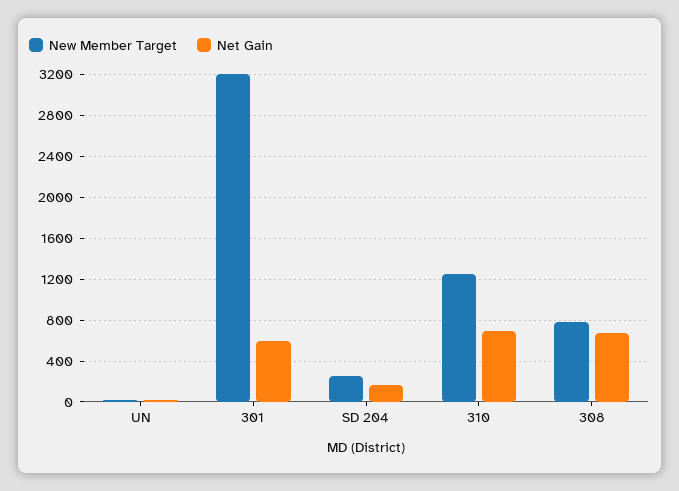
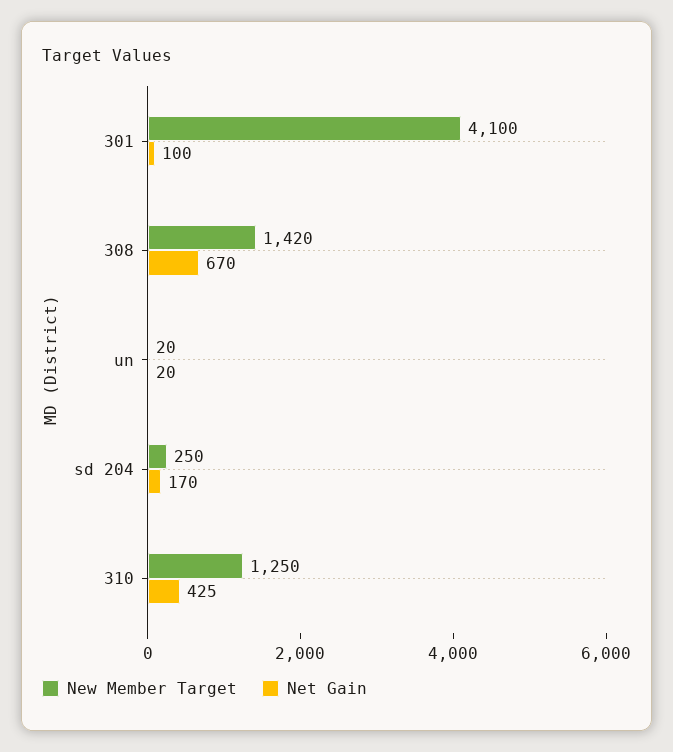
  {
    "New Member Target": {
      "UN": 20,
-     "301": 3200,
+     "301": 4100,
      "SD 204": 250,
      "310": 1250,
-     "308": 800
+     "308": 1420
    },
    "Net Gain": {
      "UN": 20,
-     "301": 600,
+     "301": 100,
      "SD 204": 170,
-     "310": 700,
+     "310": 425,
      "308": 670
    }
  }

